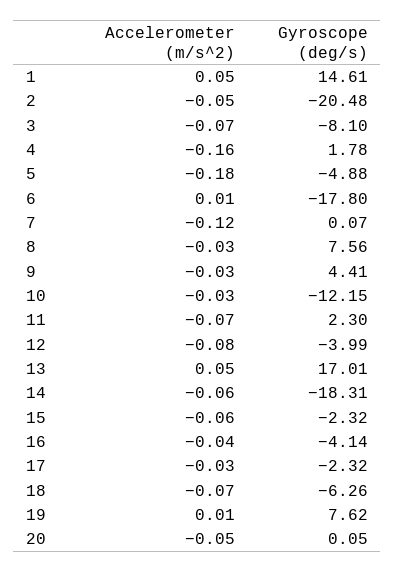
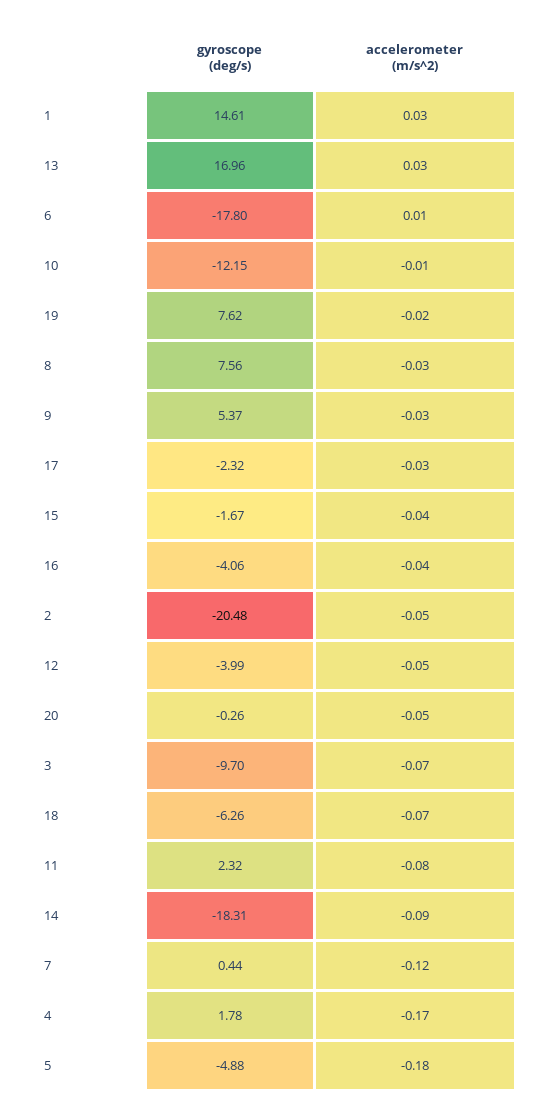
  {
    "Accelerometer (m/s^2)": {
-     "1": 0.05,
+     "1": 0.03,
      "2": -0.05,
      "3": -0.07,
-     "4": -0.16,
+     "4": -0.17,
      "5": -0.18,
      "6": 0.01,
      "7": -0.12,
      "8": -0.03,
      "9": -0.03,
-     "10": -0.03,
+     "10": -0.01,
-     "11": -0.07,
+     "11": -0.08,
-     "12": -0.08,
+     "12": -0.05,
-     "13": 0.05,
+     "13": 0.03,
-     "14": -0.06,
+     "14": -0.09,
-     "15": -0.06,
+     "15": -0.04,
      "16": -0.04,
      "17": -0.03,
      "18": -0.07,
-     "19": 0.01,
+     "19": -0.02,
      "20": -0.05
    },
    "Gyroscope (deg/s)": {
      "1": 14.61,
      "2": -20.48,
-     "3": -8.1,
+     "3": -9.7,
      "4": 1.78,
      "5": -4.88,
      "6": -17.8,
-     "7": 0.07,
+     "7": 0.44,
      "8": 7.56,
-     "9": 4.41,
+     "9": 5.37,
      "10": -12.15,
-     "11": 2.3,
+     "11": 2.32,
      "12": -3.99,
-     "13": 17.01,
+     "13": 16.96,
      "14": -18.31,
-     "15": -2.32,
+     "15": -1.67,
-     "16": -4.14,
+     "16": -4.06,
      "17": -2.32,
      "18": -6.26,
      "19": 7.62,
-     "20": 0.05
+     "20": -0.26
    }
  }

